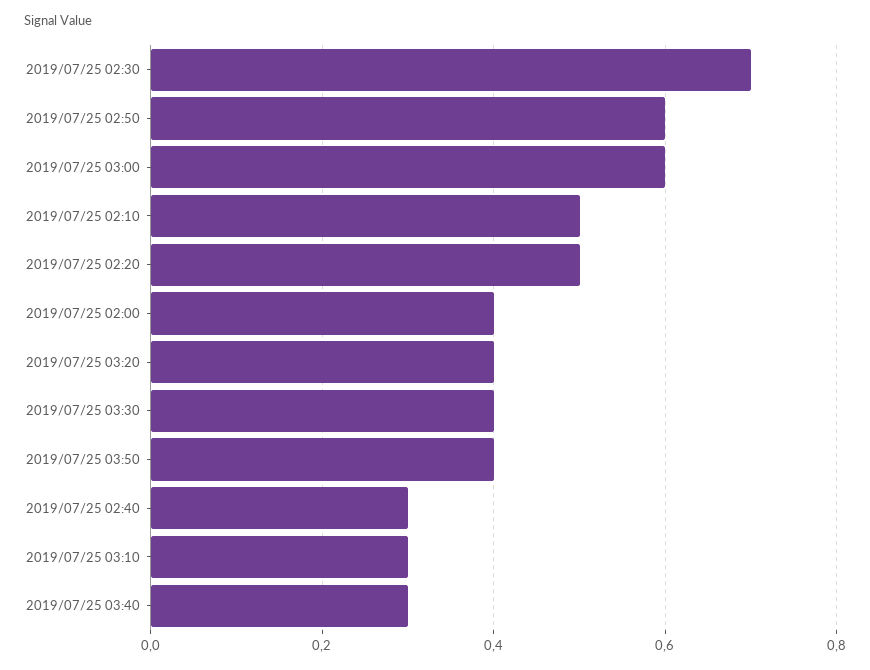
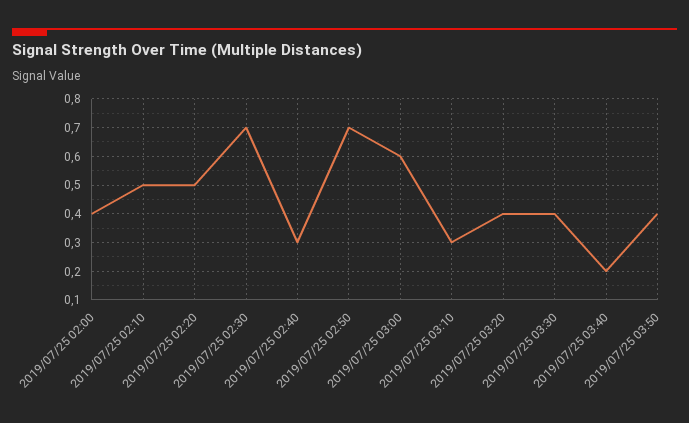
  {
    "2019/07/25 02:30": 0.7,
-   "2019/07/25 02:50": 0.6,
+   "2019/07/25 02:50": 0.7,
    "2019/07/25 03:00": 0.6,
    "2019/07/25 02:10": 0.5,
    "2019/07/25 02:20": 0.5,
    "2019/07/25 02:00": 0.4,
    "2019/07/25 03:20": 0.4,
    "2019/07/25 03:30": 0.4,
    "2019/07/25 03:50": 0.4,
    "2019/07/25 02:40": 0.3,
    "2019/07/25 03:10": 0.3,
-   "2019/07/25 03:40": 0.3
+   "2019/07/25 03:40": 0.2
  }

